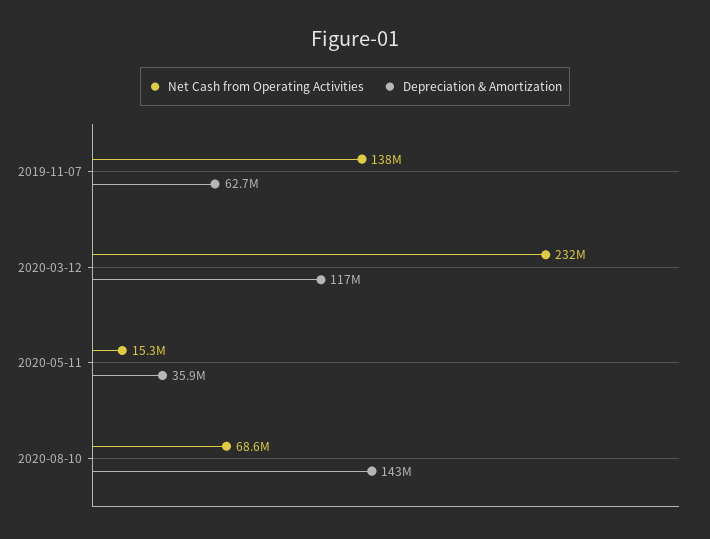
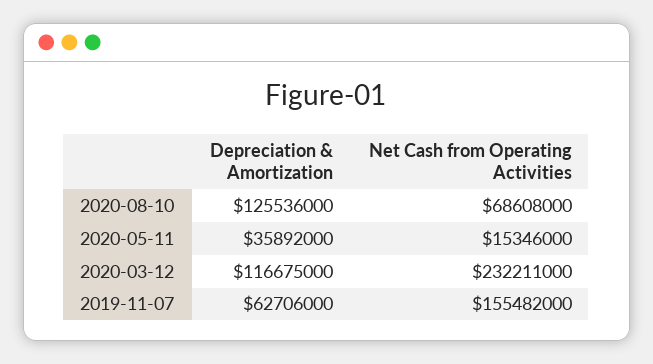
  {
    "Net Cash from Operating Activities": {
-     "2019-11-07": 138000000,
+     "2019-11-07": 155482000,
      "2020-03-12": 232211000,
      "2020-05-11": 15346000,
      "2020-08-10": 68608000
    },
    "Depreciation & Amortization": {
      "2019-11-07": 62706000,
      "2020-03-12": 116675000,
      "2020-05-11": 35892000,
-     "2020-08-10": 143000000
+     "2020-08-10": 125536000
    }
  }

